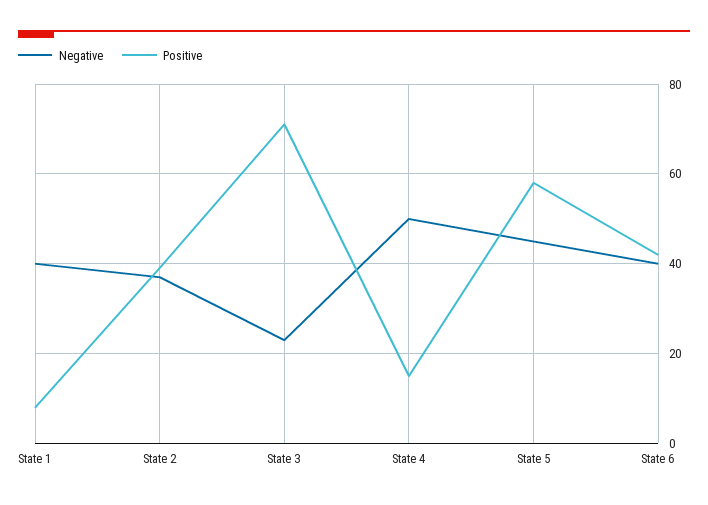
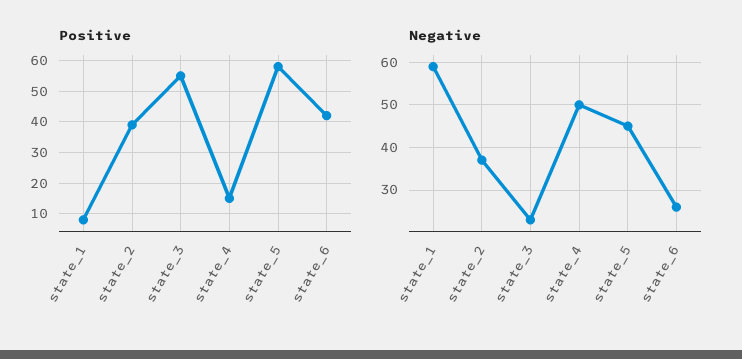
  {
    "Negative": {
-     "State 1": 40,
+     "State 1": 60,
      "State 2": 35,
      "State 3": 25,
      "State 4": 50,
      "State 5": 45,
-     "State 6": 40
+     "State 6": 25
    },
    "Positive": {
      "State 1": 10,
      "State 2": 40,
-     "State 3": 70,
+     "State 3": 55,
      "State 4": 15,
      "State 5": 60,
      "State 6": 40
    }
  }

